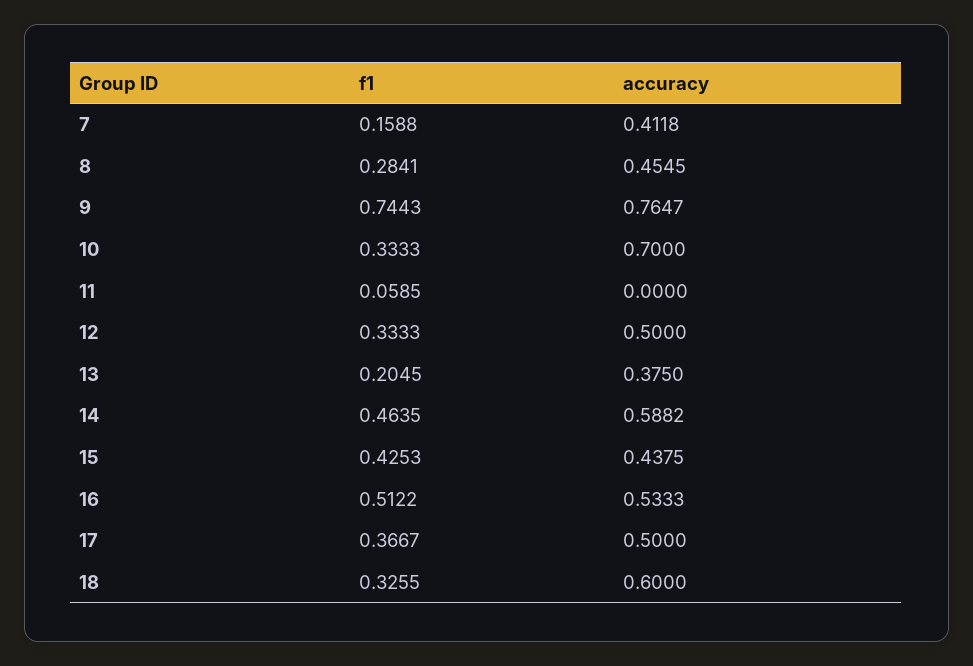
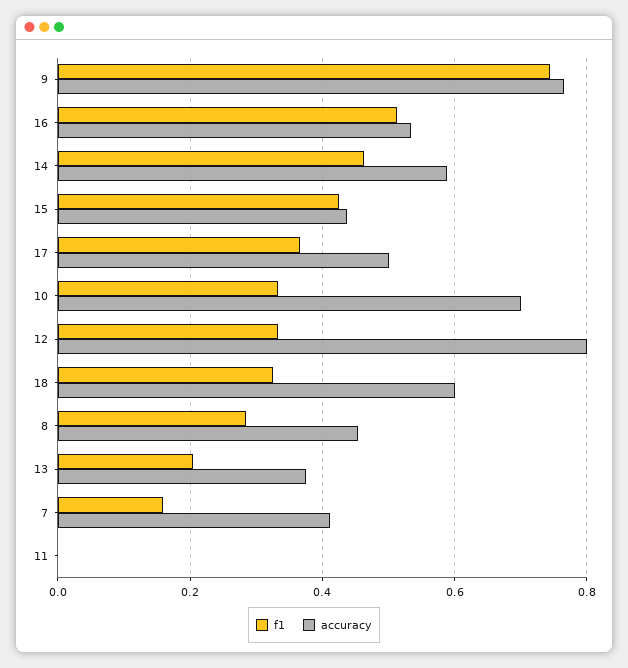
  {
    "f1": {
      "7": 0.1588,
      "8": 0.2841,
      "9": 0.7443,
      "10": 0.3333,
-     "11": 0.0585,
+     "11": 0,
      "12": 0.3333,
      "13": 0.2045,
      "14": 0.4635,
      "15": 0.4253,
      "16": 0.5122,
      "17": 0.3667,
      "18": 0.3255
    },
    "accuracy": {
      "7": 0.4118,
      "8": 0.4545,
      "9": 0.7647,
      "10": 0.7,
      "11": 0,
-     "12": 0.5,
+     "12": 0.8,
      "13": 0.375,
      "14": 0.5882,
      "15": 0.4375,
      "16": 0.5333,
      "17": 0.5,
      "18": 0.6
    }
  }

